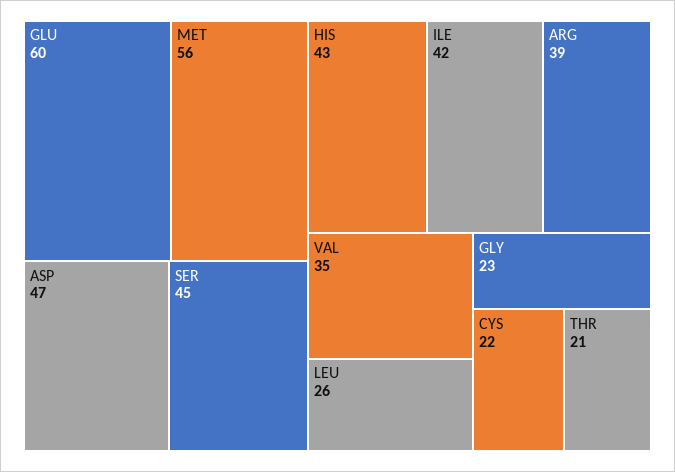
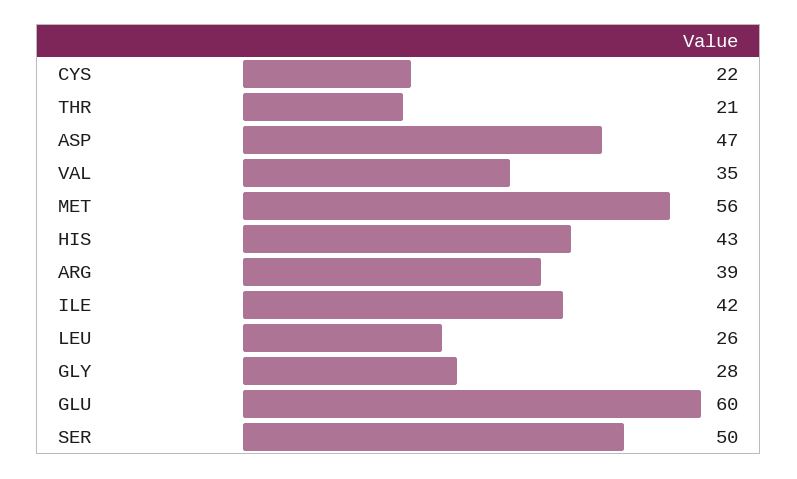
  {
    "GLU": 60,
    "MET": 56,
    "ASP": 47,
-   "SER": 45,
+   "SER": 50,
    "HIS": 43,
    "ILE": 42,
    "ARG": 39,
    "VAL": 35,
    "LEU": 26,
-   "GLY": 23,
+   "GLY": 28,
    "CYS": 22,
    "THR": 21
  }

